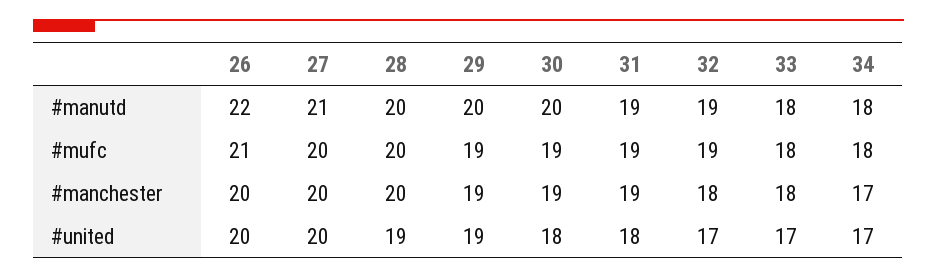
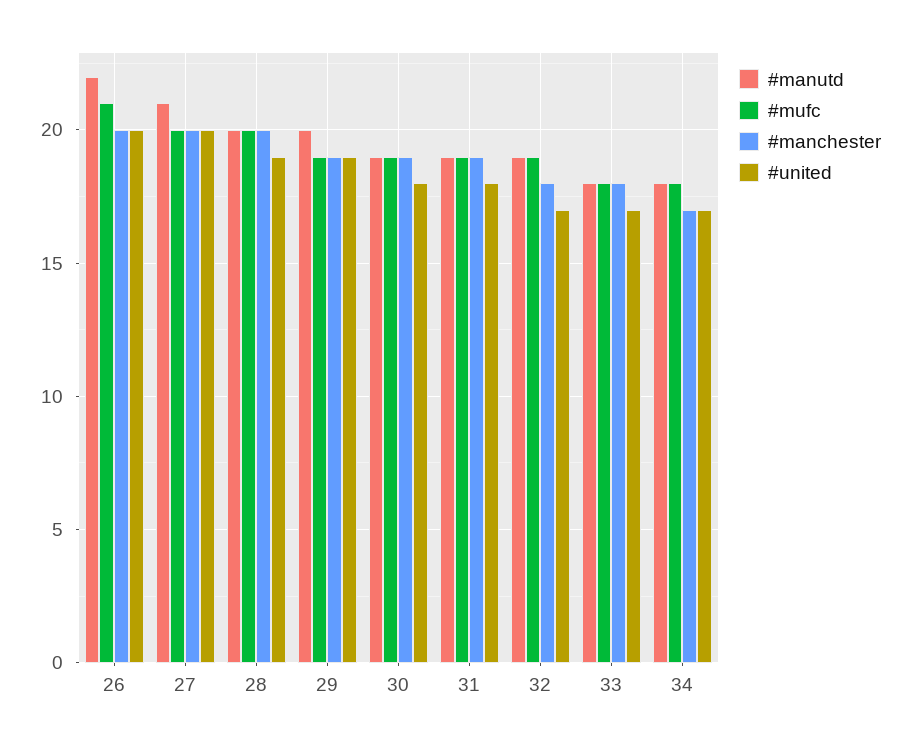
  {
    "#manutd": {
      "26": 22,
      "27": 21,
      "28": 20,
      "29": 20,
-     "30": 20,
+     "30": 19,
      "31": 19,
      "32": 19,
      "33": 18,
      "34": 18
    },
    "#mufc": {
      "26": 21,
      "27": 20,
      "28": 20,
      "29": 19,
      "30": 19,
      "31": 19,
      "32": 19,
      "33": 18,
      "34": 18
    },
    "#manchester": {
      "26": 20,
      "27": 20,
      "28": 20,
      "29": 19,
      "30": 19,
      "31": 19,
      "32": 18,
      "33": 18,
      "34": 17
    },
    "#united": {
      "26": 20,
      "27": 20,
      "28": 19,
      "29": 19,
      "30": 18,
      "31": 18,
      "32": 17,
      "33": 17,
      "34": 17
    }
  }

